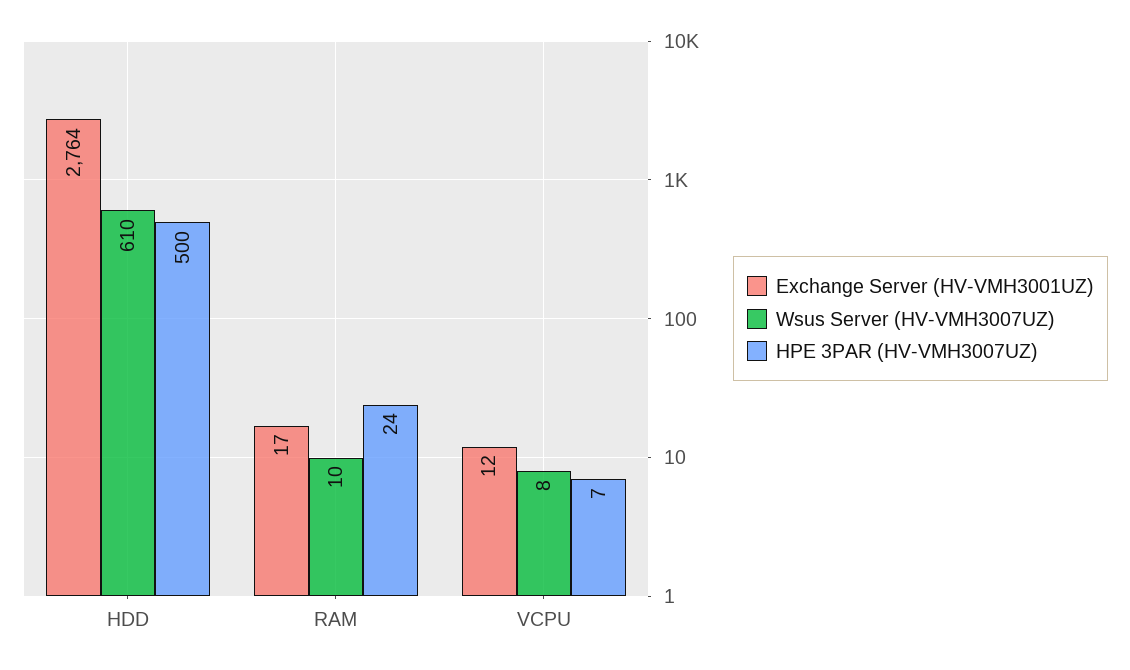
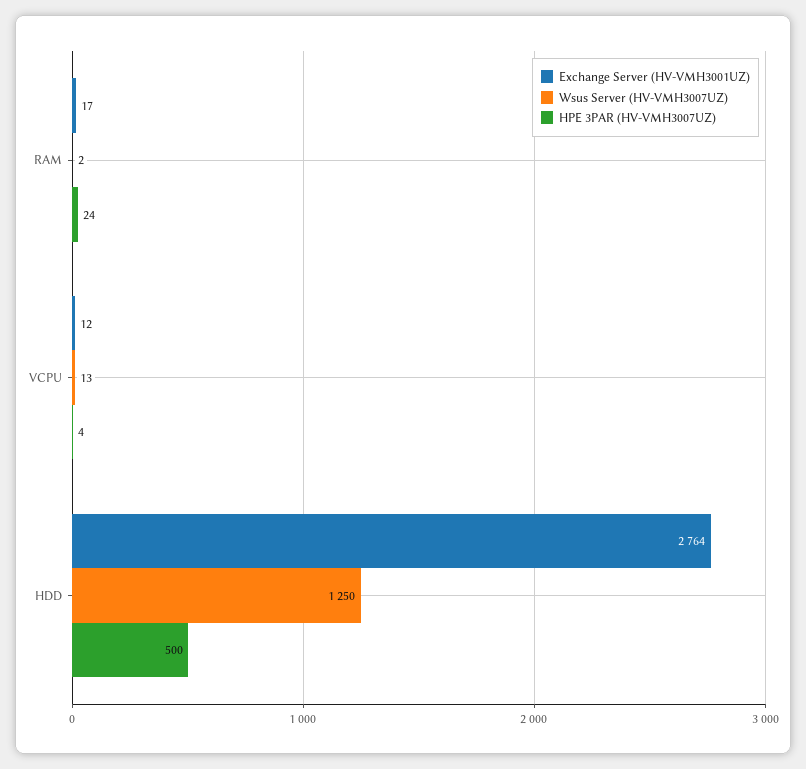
  {
    "Exchange Server (HV-VMH3001UZ)": {
      "HDD": 2764,
      "RAM": 17,
      "VCPU": 12
    },
    "Wsus Server (HV-VMH3007UZ)": {
-     "HDD": 610,
+     "HDD": 1250,
-     "RAM": 10,
+     "RAM": 2,
-     "VCPU": 8
+     "VCPU": 13
    },
    "HPE 3PAR (HV-VMH3007UZ)": {
      "HDD": 500,
      "RAM": 24,
-     "VCPU": 7
+     "VCPU": 4
    }
  }

